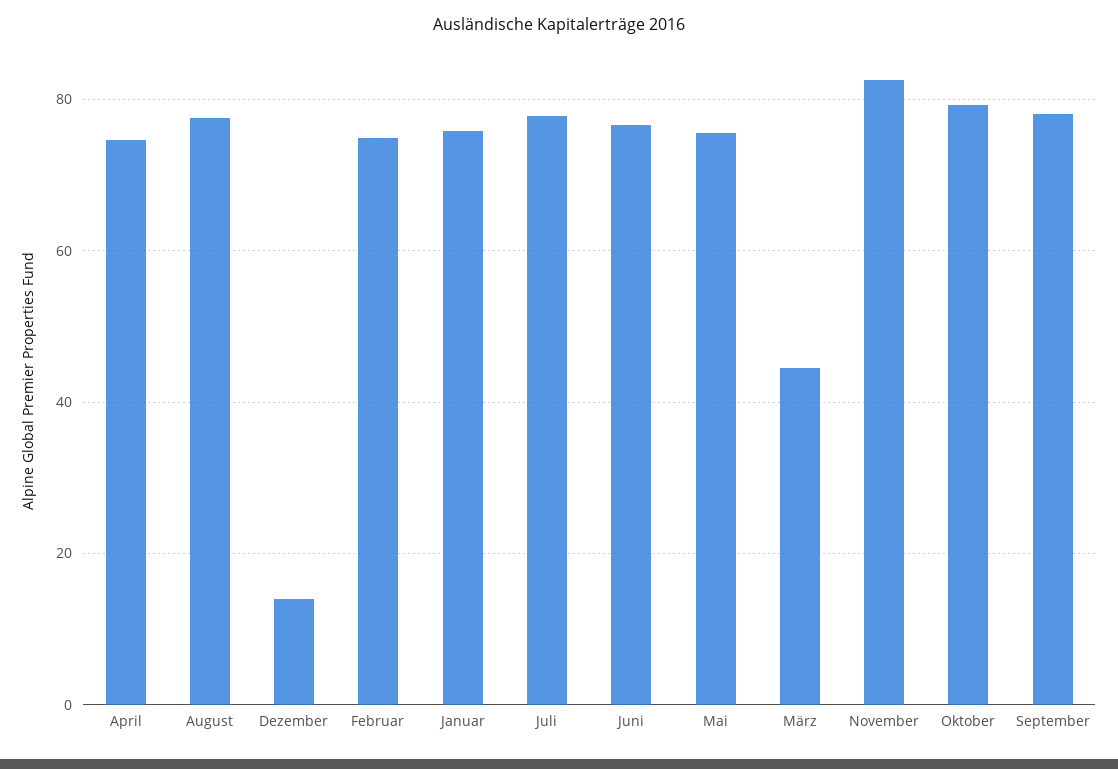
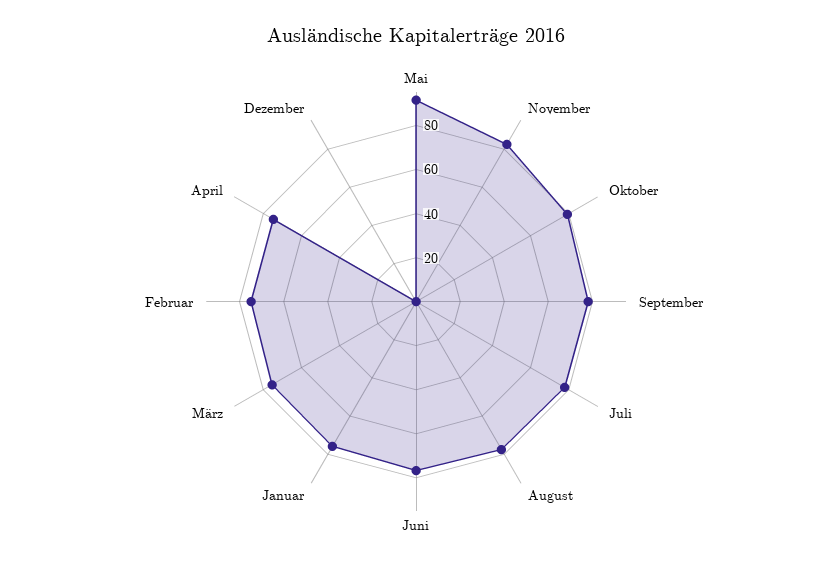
  {
    "April": 74,
    "August": 78,
-   "Dezember": 14,
+   "Dezember": 0,
    "Februar": 74,
    "Januar": 76,
    "Juli": 78,
    "Juni": 76,
-   "Mai": 76,
+   "Mai": 90,
-   "März": 44,
+   "März": 75,
    "November": 82,
    "Oktober": 80,
    "September": 78
  }

